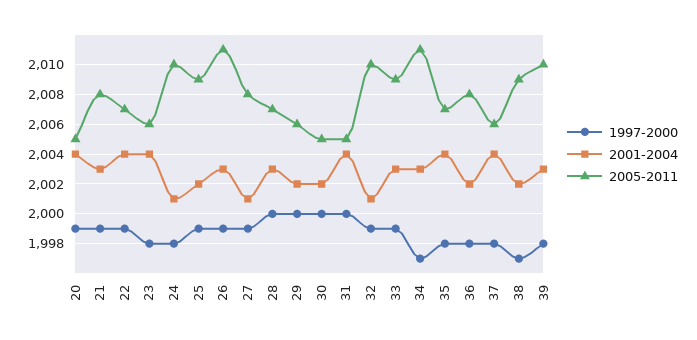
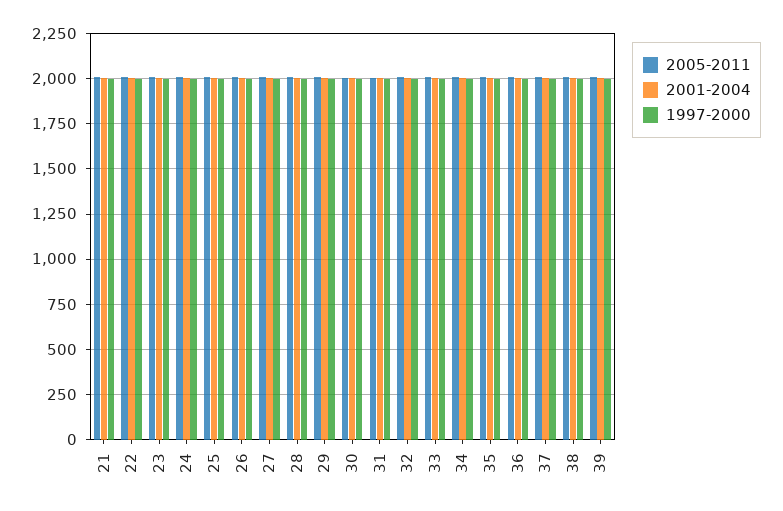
  {
    "1997-2000": {
-     "20": 1999,
      "21": 1999,
      "22": 1999,
      "23": 1998,
      "24": 1998,
      "25": 1999,
      "26": 1999,
      "27": 1999,
      "28": 2000,
      "29": 2000,
      "30": 2000,
      "31": 2000,
      "32": 1999,
      "33": 1999,
      "34": 1997,
      "35": 1998,
      "36": 1998,
      "37": 1998,
      "38": 1997,
      "39": 1998
    },
    "2001-2004": {
-     "20": 2004,
      "21": 2003,
      "22": 2004,
      "23": 2004,
      "24": 2001,
      "25": 2002,
      "26": 2003,
      "27": 2001,
      "28": 2003,
      "29": 2002,
      "30": 2002,
      "31": 2004,
      "32": 2001,
      "33": 2003,
      "34": 2003,
      "35": 2004,
      "36": 2002,
      "37": 2004,
      "38": 2002,
      "39": 2003
    },
    "2005-2011": {
-     "20": 2005,
      "21": 2008,
      "22": 2007,
      "23": 2006,
      "24": 2010,
      "25": 2009,
      "26": 2011,
      "27": 2008,
      "28": 2007,
      "29": 2006,
      "30": 2005,
      "31": 2005,
      "32": 2010,
      "33": 2009,
      "34": 2011,
      "35": 2007,
      "36": 2008,
      "37": 2006,
      "38": 2009,
      "39": 2010
    }
  }

